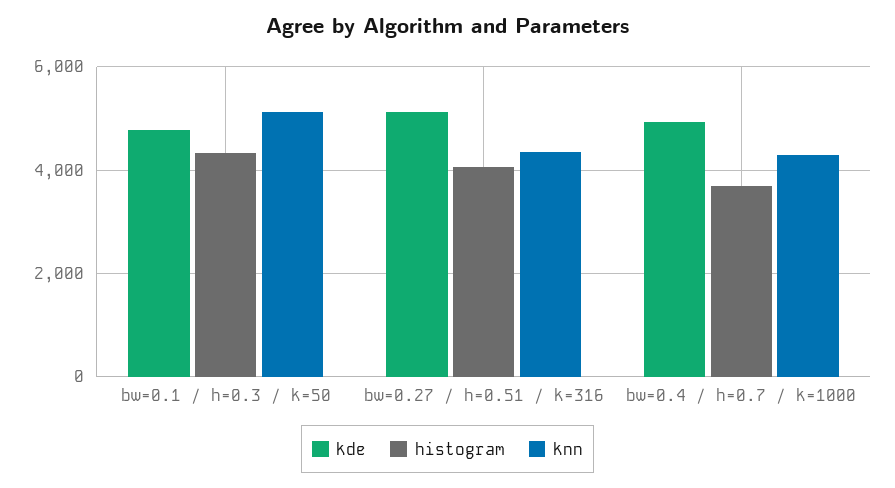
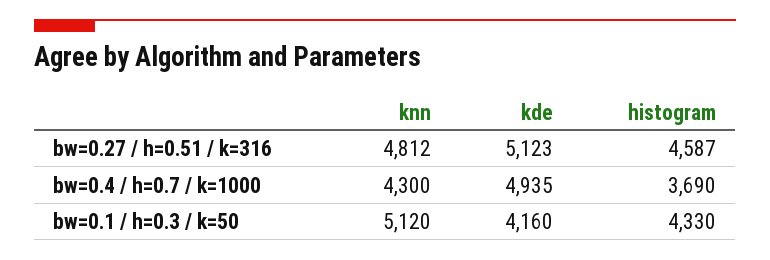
  {
    "kde": {
-     "bw=0.1 / h=0.3 / k=50": 4800,
+     "bw=0.1 / h=0.3 / k=50": 4160,
      "bw=0.27 / h=0.51 / k=316": 5123,
      "bw=0.4 / h=0.7 / k=1000": 4935
    },
    "histogram": {
      "bw=0.1 / h=0.3 / k=50": 4330,
-     "bw=0.27 / h=0.51 / k=316": 4000,
+     "bw=0.27 / h=0.51 / k=316": 4587,
      "bw=0.4 / h=0.7 / k=1000": 3690
    },
    "knn": {
      "bw=0.1 / h=0.3 / k=50": 5120,
-     "bw=0.27 / h=0.51 / k=316": 4400,
+     "bw=0.27 / h=0.51 / k=316": 4812,
      "bw=0.4 / h=0.7 / k=1000": 4300
    }
  }

